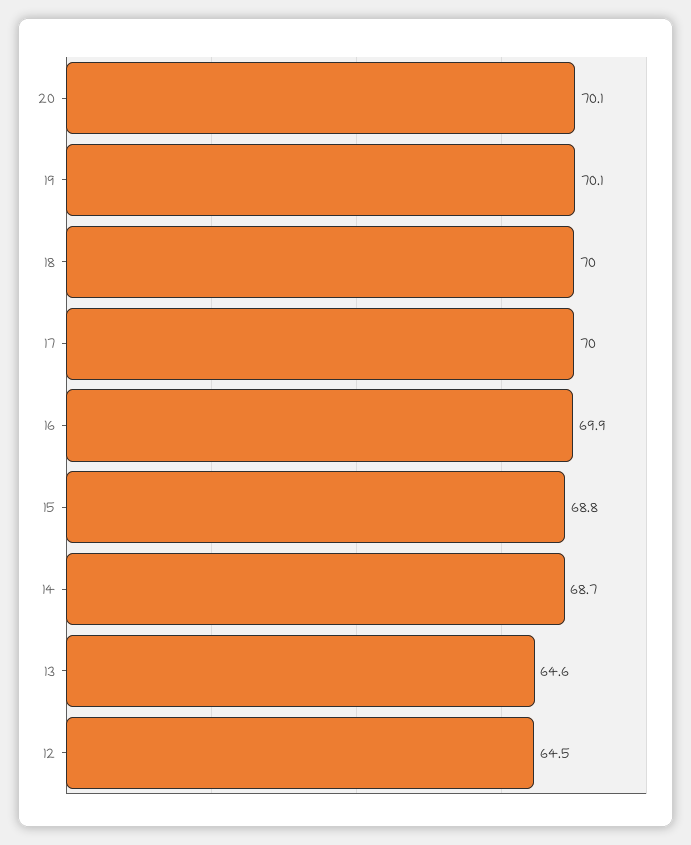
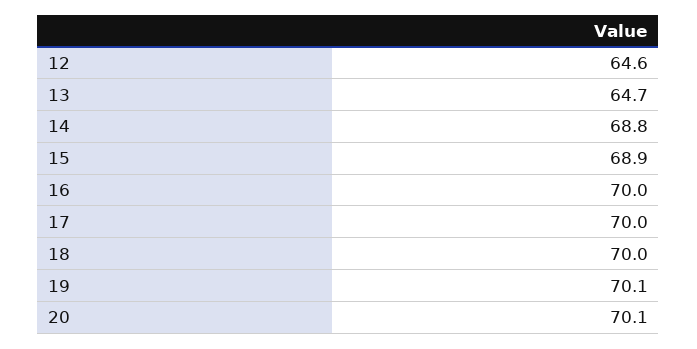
  {
    "20": 70.1,
    "19": 70.1,
    "18": 70,
    "17": 70,
-   "16": 69.9,
+   "16": 70,
-   "15": 68.8,
+   "15": 68.9,
-   "14": 68.7,
+   "14": 68.8,
-   "13": 64.6,
+   "13": 64.7,
-   "12": 64.5
+   "12": 64.6
  }

